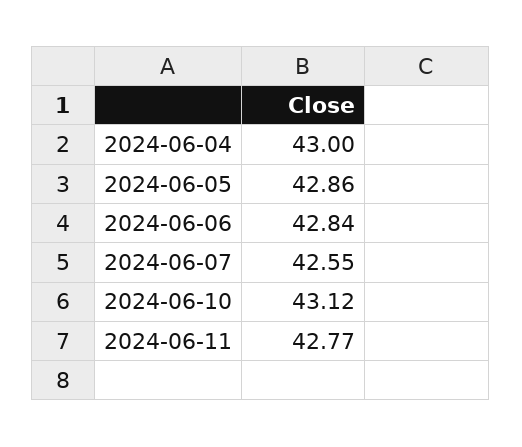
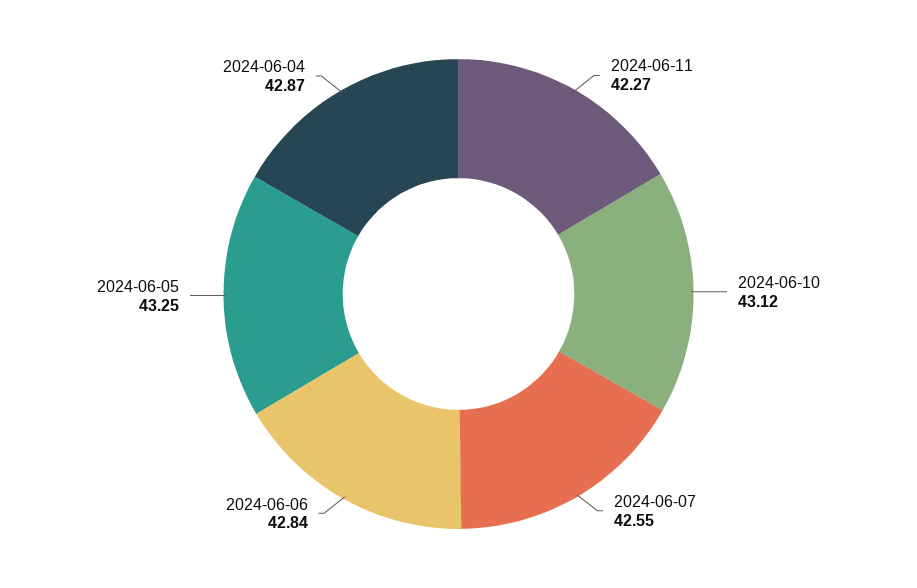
  {
-   "2024-06-04": 43,
+   "2024-06-04": 42.87,
-   "2024-06-05": 42.86,
+   "2024-06-05": 43.25,
    "2024-06-06": 42.84,
    "2024-06-07": 42.55,
    "2024-06-10": 43.12,
-   "2024-06-11": 42.77
+   "2024-06-11": 42.27
  }

